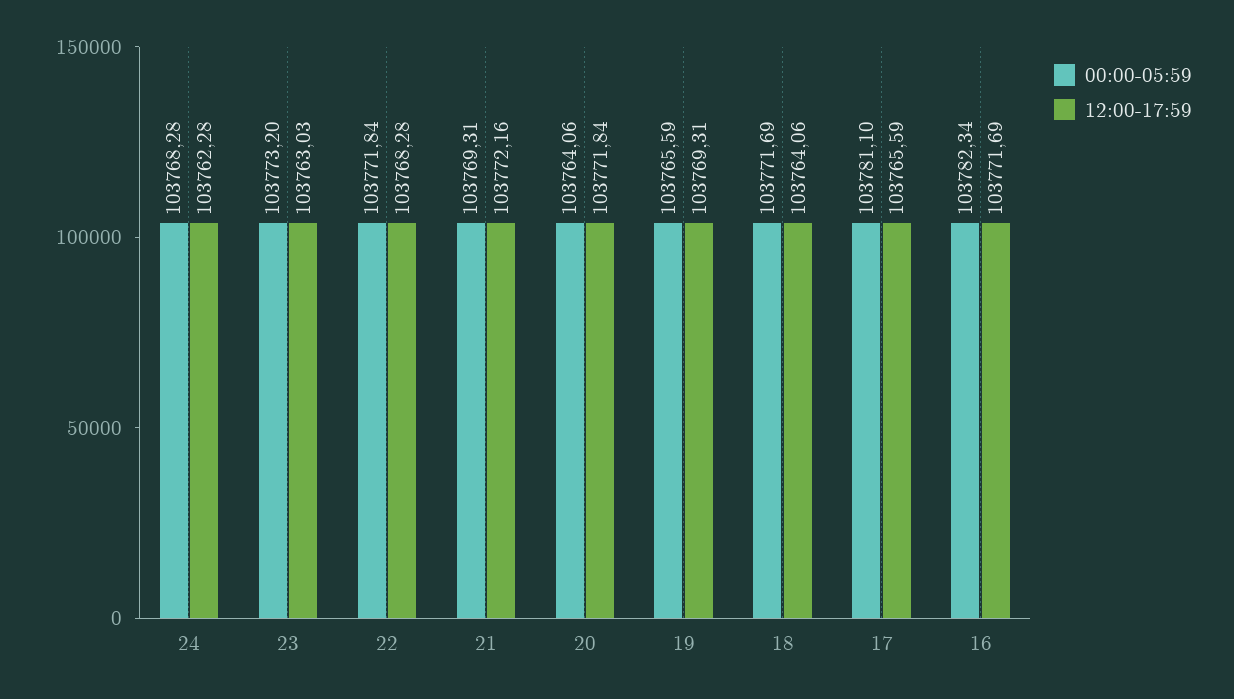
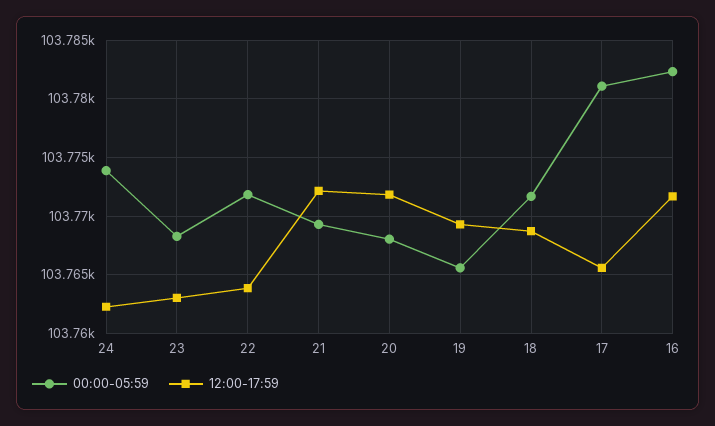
  {
    "00:00-05:59": {
-     "24": 103768.28,
+     "24": 103774,
-     "23": 103773.2,
+     "23": 103768,
      "22": 103771.84,
      "21": 103769.31,
-     "20": 103764.06,
+     "20": 103768,
      "19": 103765.59,
      "18": 103771.69,
      "17": 103781.1,
      "16": 103782.34
    },
    "12:00-17:59": {
      "24": 103762.28,
      "23": 103763.03,
-     "22": 103768.28,
+     "22": 103764,
      "21": 103772.16,
      "20": 103771.84,
      "19": 103769.31,
-     "18": 103764.06,
+     "18": 103769,
      "17": 103765.59,
      "16": 103771.69
    }
  }

